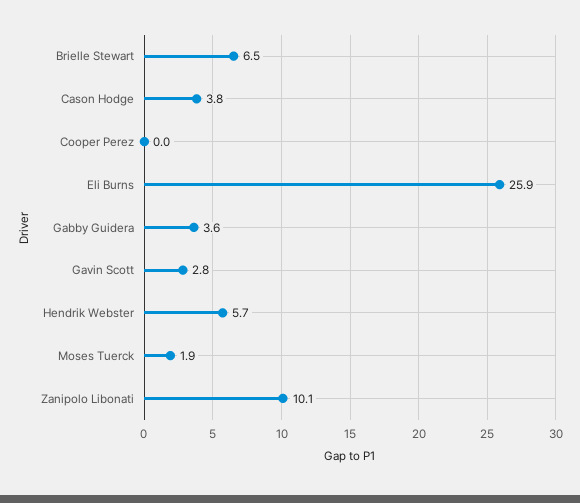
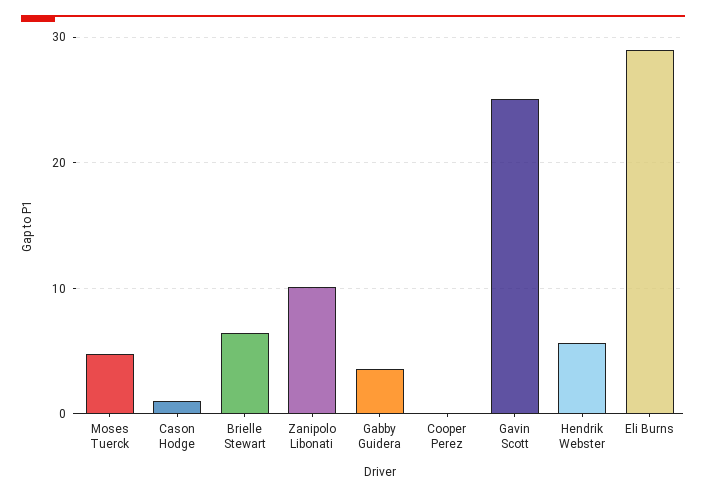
  {
    "Brielle Stewart": 6.5,
-   "Cason Hodge": 3.8,
+   "Cason Hodge": 1,
    "Cooper Perez": 0,
-   "Eli Burns": 25.9,
+   "Eli Burns": 29,
    "Gabby Guidera": 3.6,
-   "Gavin Scott": 2.8,
+   "Gavin Scott": 25,
    "Hendrik Webster": 5.7,
-   "Moses Tuerck": 1.9,
+   "Moses Tuerck": 5,
    "Zanipolo Libonati": 10.1
  }

